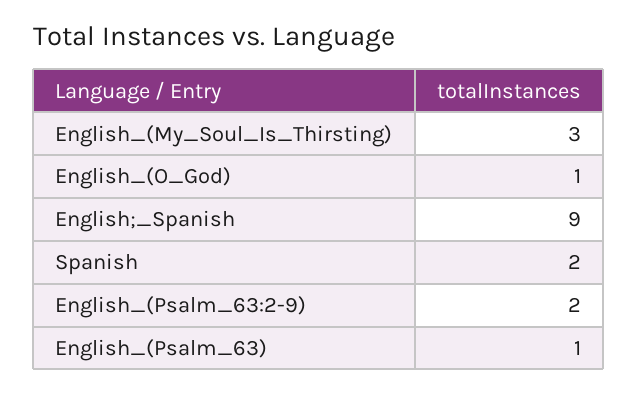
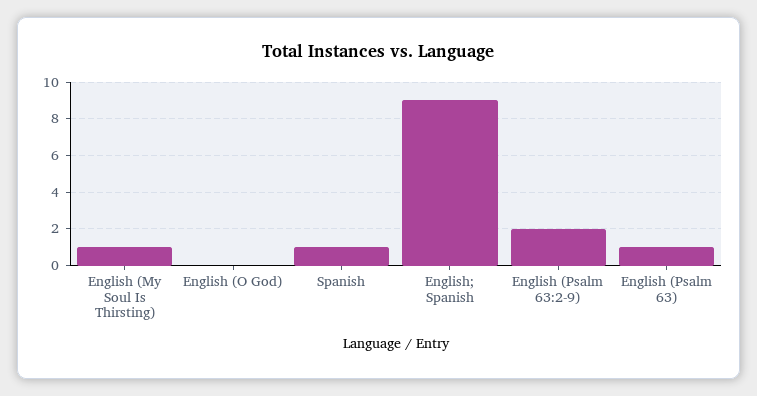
  {
-   "English_(My_Soul_Is_Thirsting)": 3,
+   "English_(My_Soul_Is_Thirsting)": 1,
-   "English_(O_God)": 1,
+   "English_(O_God)": 0,
    "English;_Spanish": 9,
-   "Spanish": 2,
+   "Spanish": 1,
    "English_(Psalm_63:2-9)": 2,
    "English_(Psalm_63)": 1
  }

